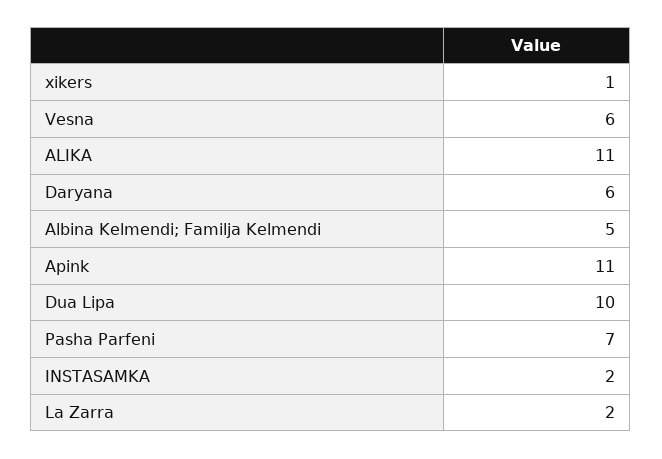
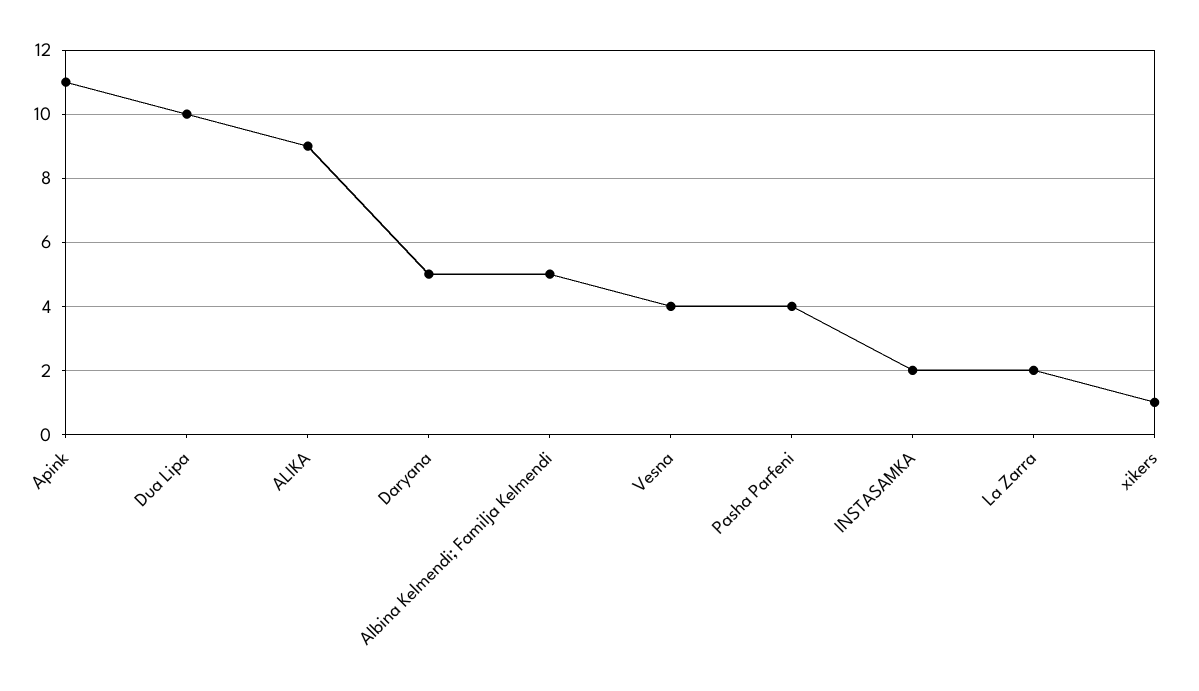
  {
    "xikers": 1,
-   "Vesna": 6,
+   "Vesna": 4,
-   "ALIKA": 11,
+   "ALIKA": 9,
-   "Daryana": 6,
+   "Daryana": 5,
    "Albina Kelmendi; Familja Kelmendi": 5,
    "Apink": 11,
    "Dua Lipa": 10,
-   "Pasha Parfeni": 7,
+   "Pasha Parfeni": 4,
    "INSTASAMKA": 2,
    "La Zarra": 2
  }

